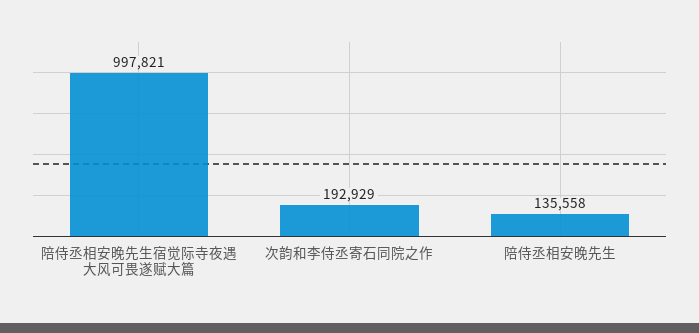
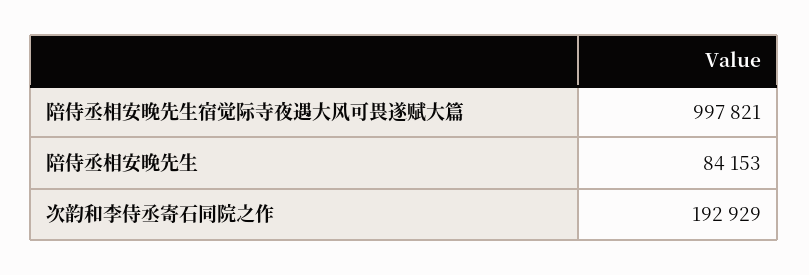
  {
    "陪侍丞相安晚先生宿觉际寺夜遇大风可畏遂赋大篇": 997821,
    "次韵和李侍丞寄石同院之作": 192929,
-   "陪侍丞相安晚先生": 135558
+   "陪侍丞相安晚先生": 84153
  }

